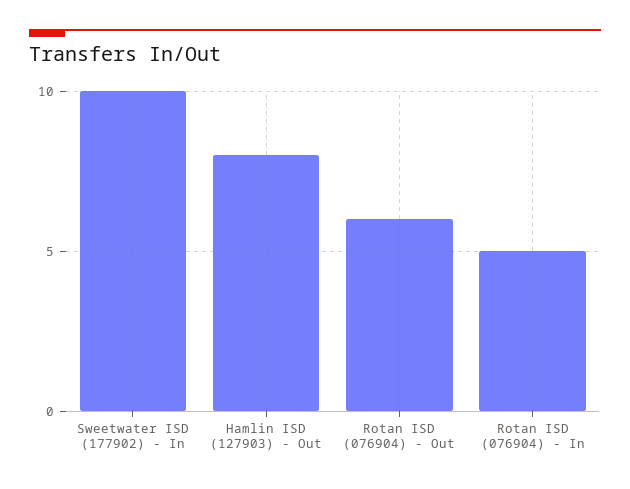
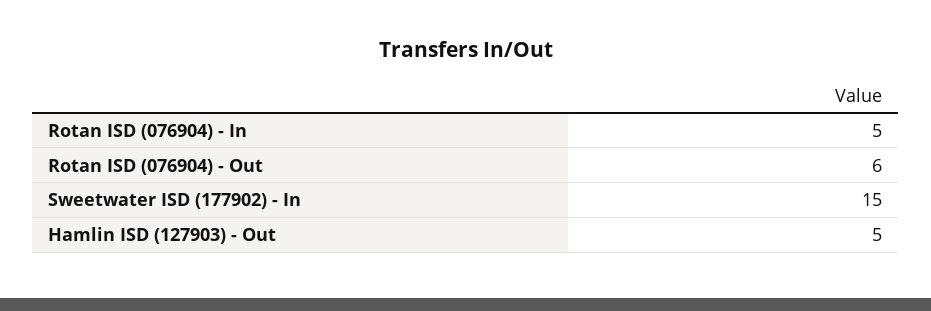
  {
-   "Sweetwater ISD (177902) - In": 10,
+   "Sweetwater ISD (177902) - In": 15,
-   "Hamlin ISD (127903) - Out": 8,
+   "Hamlin ISD (127903) - Out": 5,
    "Rotan ISD (076904) - Out": 6,
    "Rotan ISD (076904) - In": 5
  }

